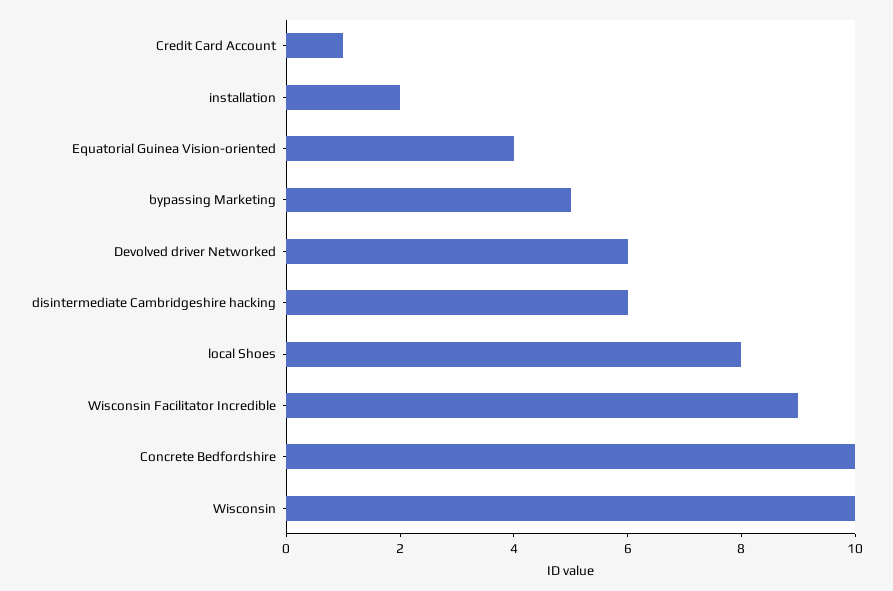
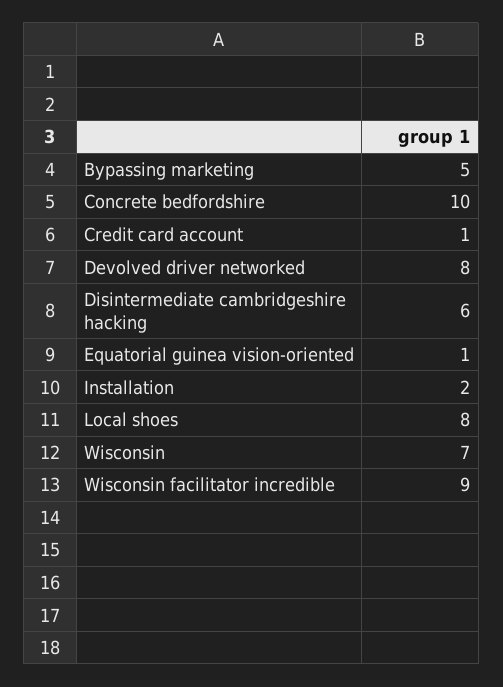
  {
    "Credit Card Account": 1,
    "installation": 2,
-   "Equatorial Guinea Vision-oriented": 4,
+   "Equatorial Guinea Vision-oriented": 1,
    "bypassing Marketing": 5,
-   "Devolved driver Networked": 6,
+   "Devolved driver Networked": 8,
    "disintermediate Cambridgeshire hacking": 6,
    "local Shoes": 8,
    "Wisconsin Facilitator Incredible": 9,
    "Concrete Bedfordshire": 10,
-   "Wisconsin": 10
+   "Wisconsin": 7
  }

